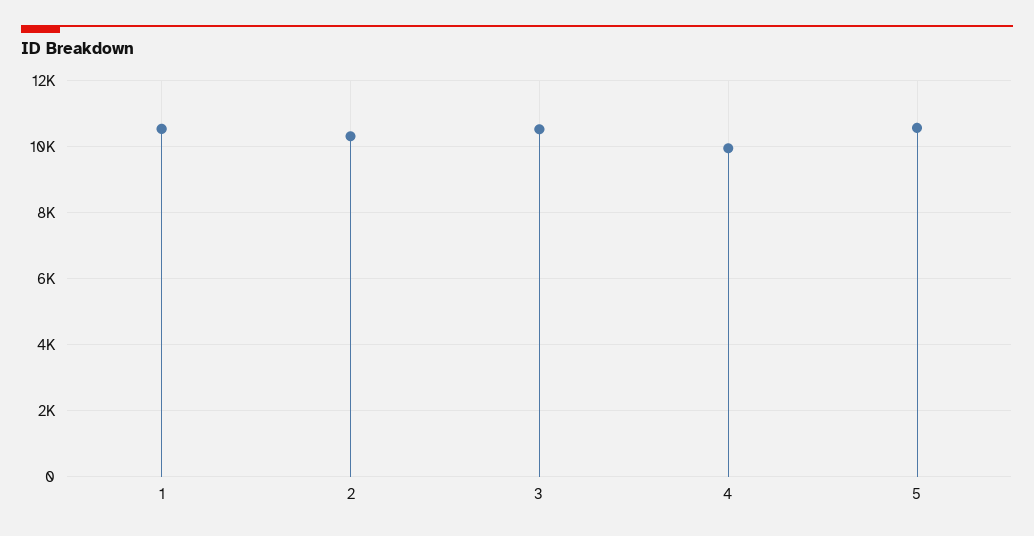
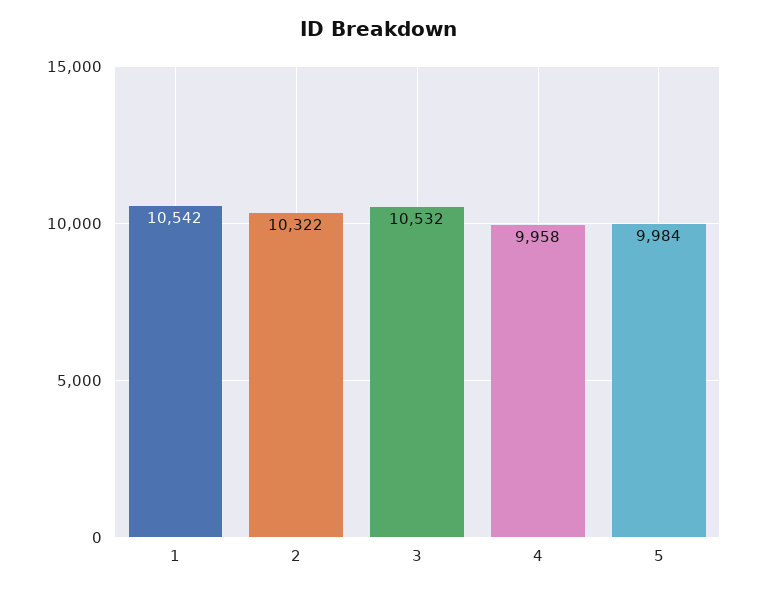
  {
    "1": 10542,
    "2": 10322,
    "3": 10532,
    "4": 9958,
-   "5": 10600
+   "5": 9984
  }

